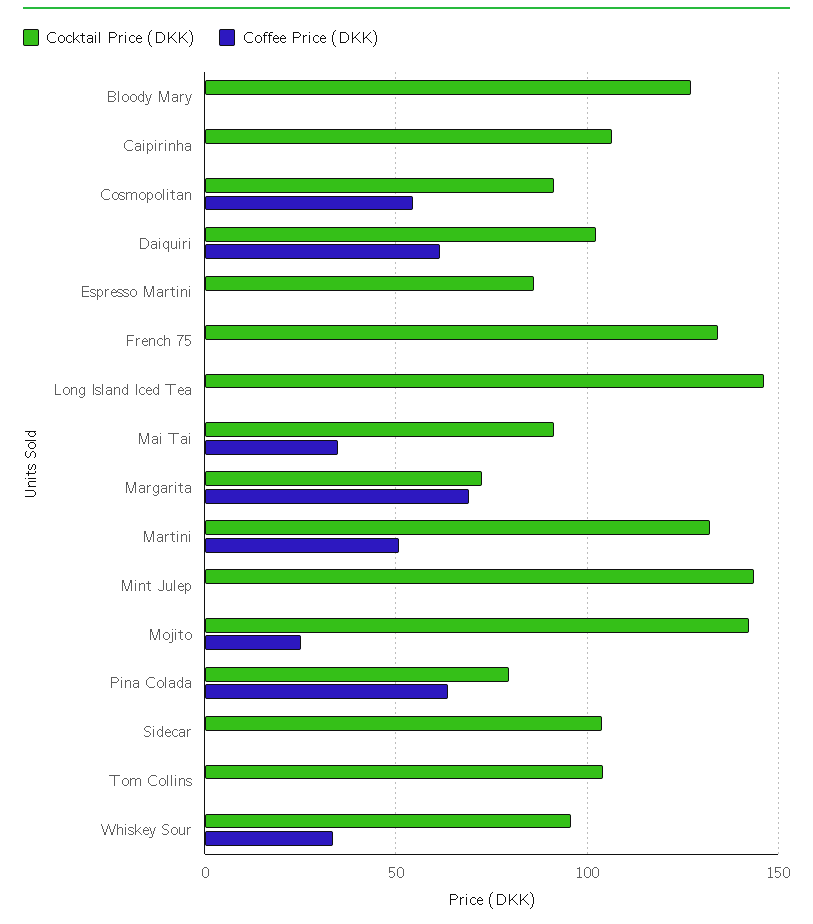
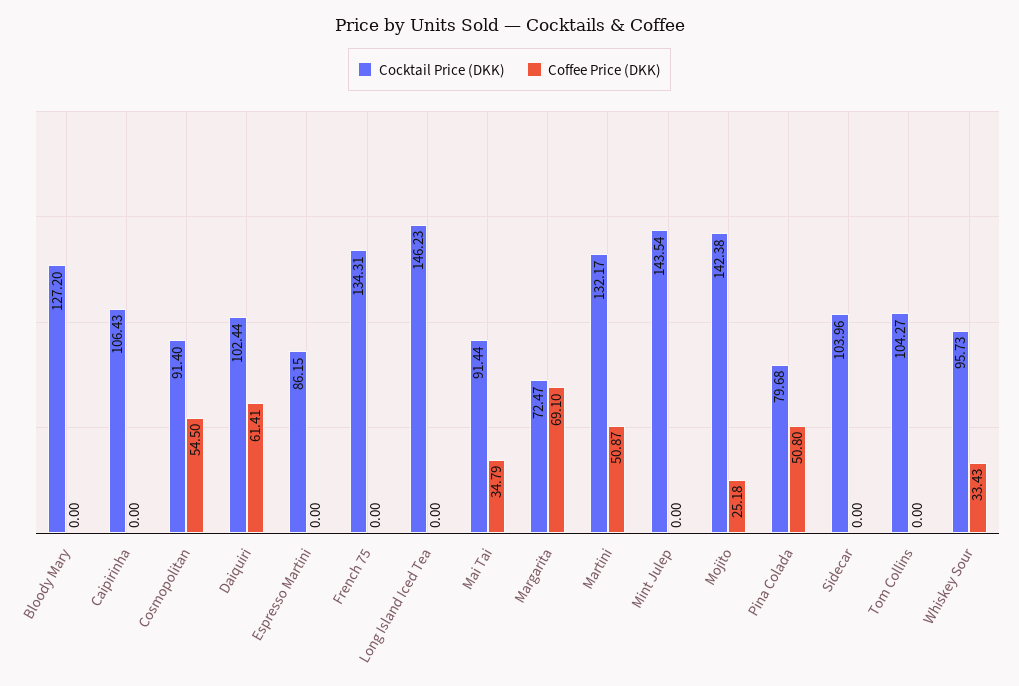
  {
    "Cocktail Price (DKK)": {
      "Bloody Mary": 127.2,
      "Caipirinha": 106.43,
      "Cosmopolitan": 91.4,
      "Daiquiri": 102.44,
      "Espresso Martini": 86.15,
      "French 75": 134.31,
      "Long Island Iced Tea": 146.23,
      "Mai Tai": 91.44,
      "Margarita": 72.47,
      "Martini": 132.17,
      "Mint Julep": 143.54,
      "Mojito": 142.38,
      "Pina Colada": 79.68,
      "Sidecar": 103.96,
      "Tom Collins": 104.27,
      "Whiskey Sour": 95.73
    },
    "Coffee Price (DKK)": {
      "Bloody Mary": 0,
      "Caipirinha": 0,
      "Cosmopolitan": 54.5,
      "Daiquiri": 61.41,
      "Espresso Martini": 0,
      "French 75": 0,
      "Long Island Iced Tea": 0,
      "Mai Tai": 34.79,
      "Margarita": 69.1,
      "Martini": 50.87,
      "Mint Julep": 0,
      "Mojito": 25.18,
-     "Pina Colada": 65,
+     "Pina Colada": 50.8,
      "Sidecar": 0,
      "Tom Collins": 0,
      "Whiskey Sour": 33.43
    }
  }

